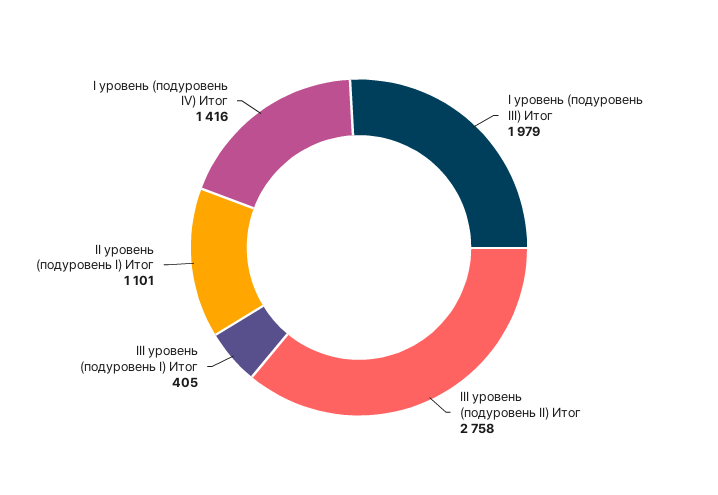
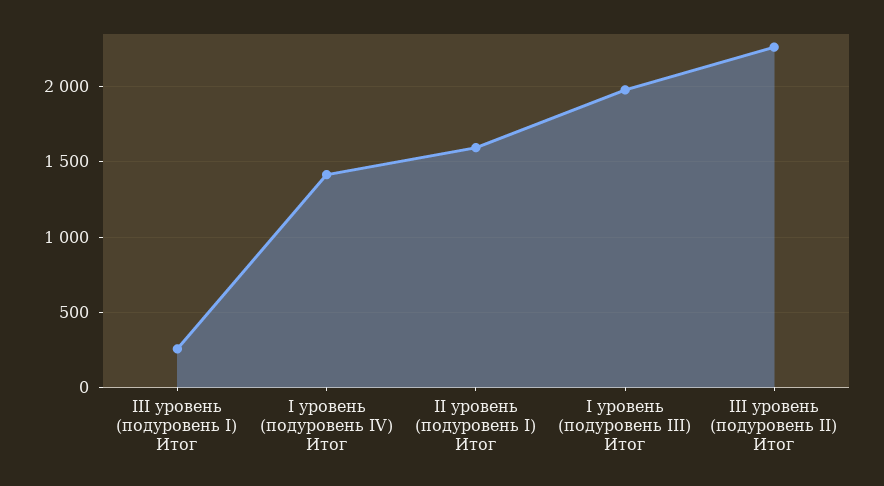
  {
    "I уровень (подуровень III) Итог": 1979,
-   "III уровень (подуровень II) Итог": 2758,
+   "III уровень (подуровень II) Итог": 2250,
-   "III уровень (подуровень I) Итог": 405,
+   "III уровень (подуровень I) Итог": 250,
-   "II уровень (подуровень I) Итог": 1101,
+   "II уровень (подуровень I) Итог": 1600,
    "I уровень (подуровень IV) Итог": 1416
  }

